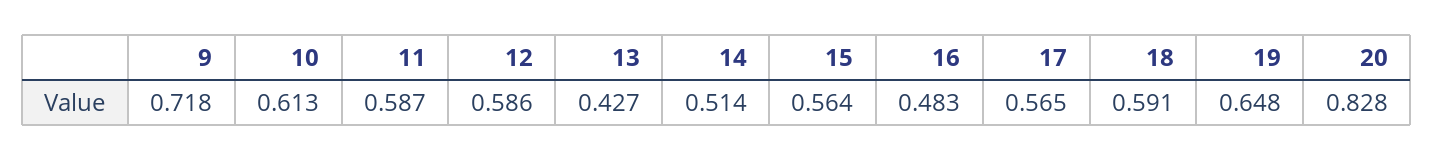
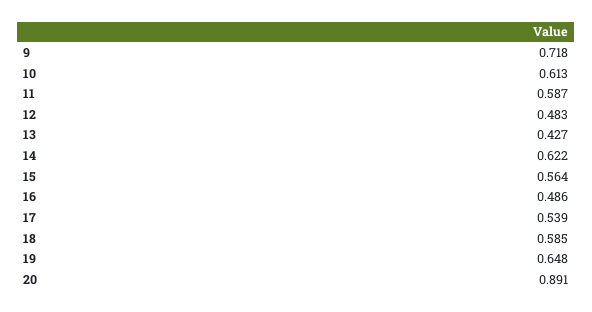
  {
    "9": 0.718,
    "10": 0.613,
    "11": 0.587,
-   "12": 0.586,
+   "12": 0.483,
    "13": 0.427,
-   "14": 0.514,
+   "14": 0.622,
    "15": 0.564,
-   "16": 0.483,
+   "16": 0.486,
-   "17": 0.565,
+   "17": 0.539,
-   "18": 0.591,
+   "18": 0.585,
    "19": 0.648,
-   "20": 0.828
+   "20": 0.891
  }

